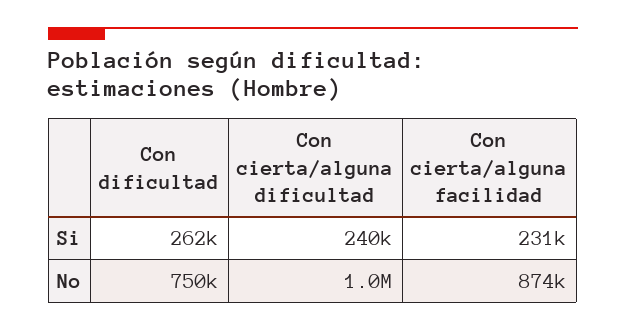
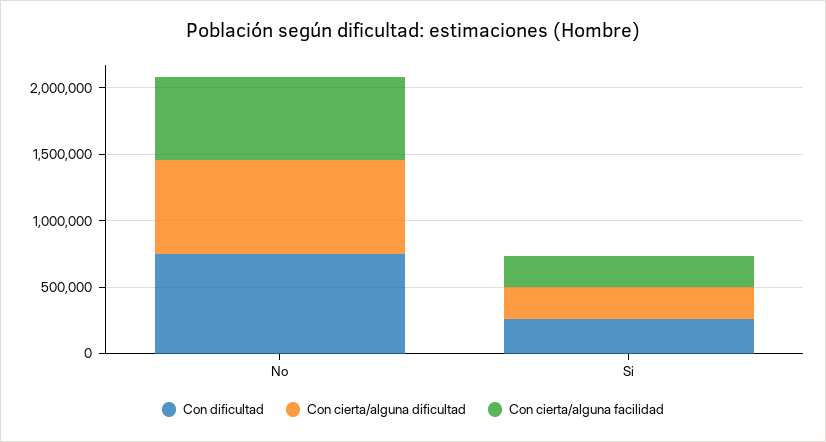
  {
    "Con dificultad": {
      "Si": 262000,
      "No": 750000
    },
    "Con cierta/alguna dificultad": {
      "Si": 240000,
-     "No": 1000000
+     "No": 700000
    },
    "Con cierta/alguna facilidad": {
      "Si": 231000,
-     "No": 874000
+     "No": 600000
    }
  }

